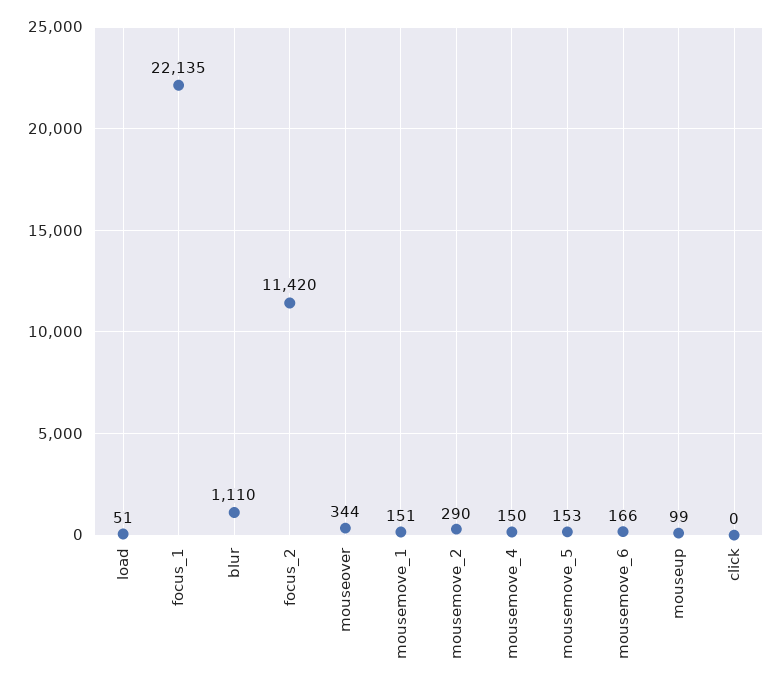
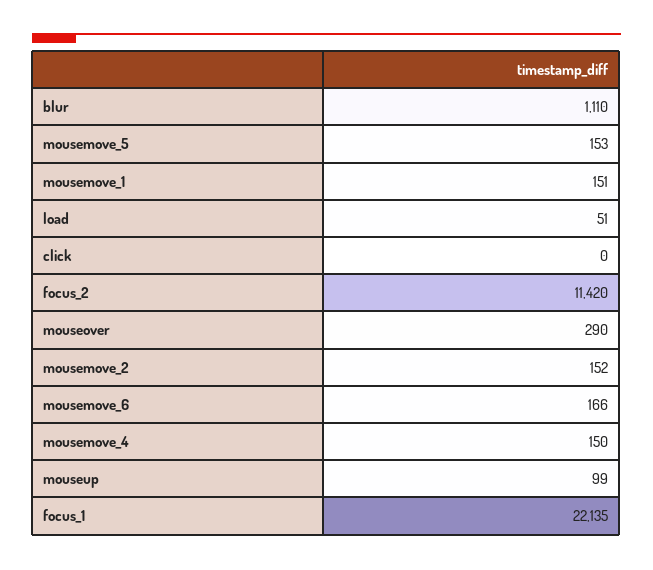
  {
    "load": 51,
    "focus_1": 22135,
    "blur": 1110,
    "focus_2": 11420,
-   "mouseover": 344,
+   "mouseover": 290,
    "mousemove_1": 151,
-   "mousemove_2": 290,
+   "mousemove_2": 152,
    "mousemove_4": 150,
    "mousemove_5": 153,
    "mousemove_6": 166,
    "mouseup": 99,
    "click": 0
  }

